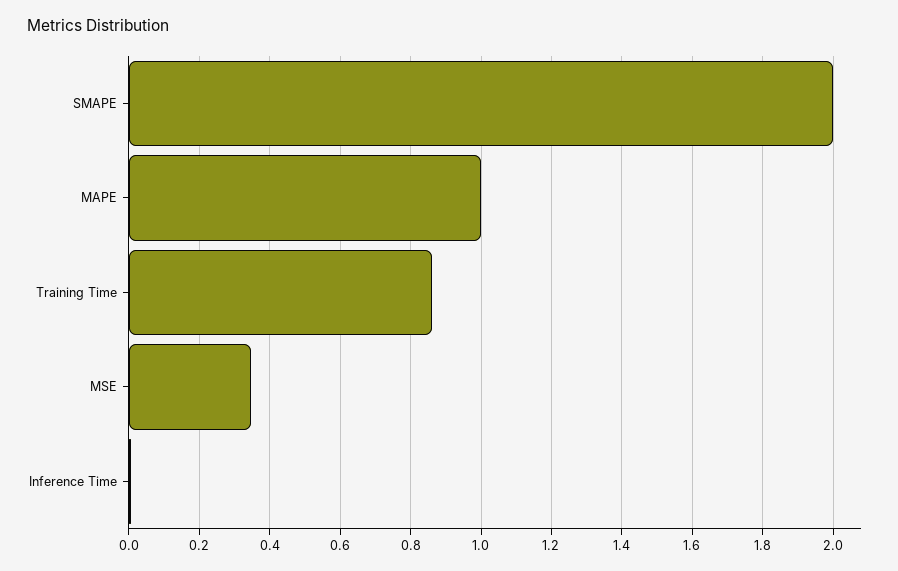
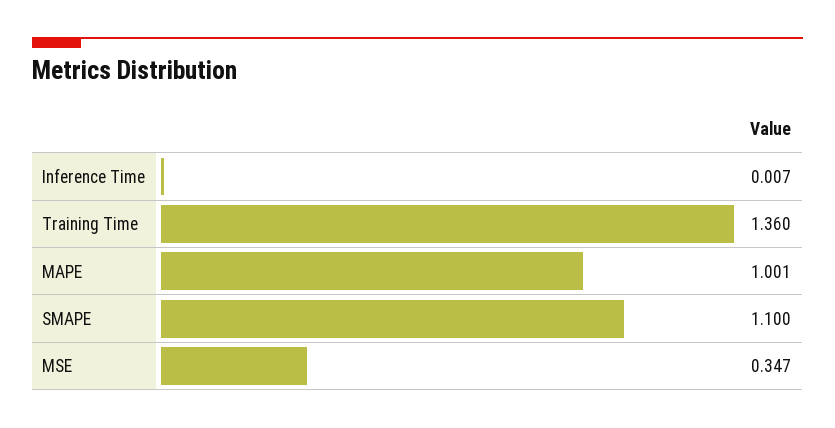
  {
-   "SMAPE": 2,
+   "SMAPE": 1.1,
    "MAPE": 1.001,
-   "Training Time": 0.86,
+   "Training Time": 1.36,
    "MSE": 0.347,
    "Inference Time": 0.007
  }

